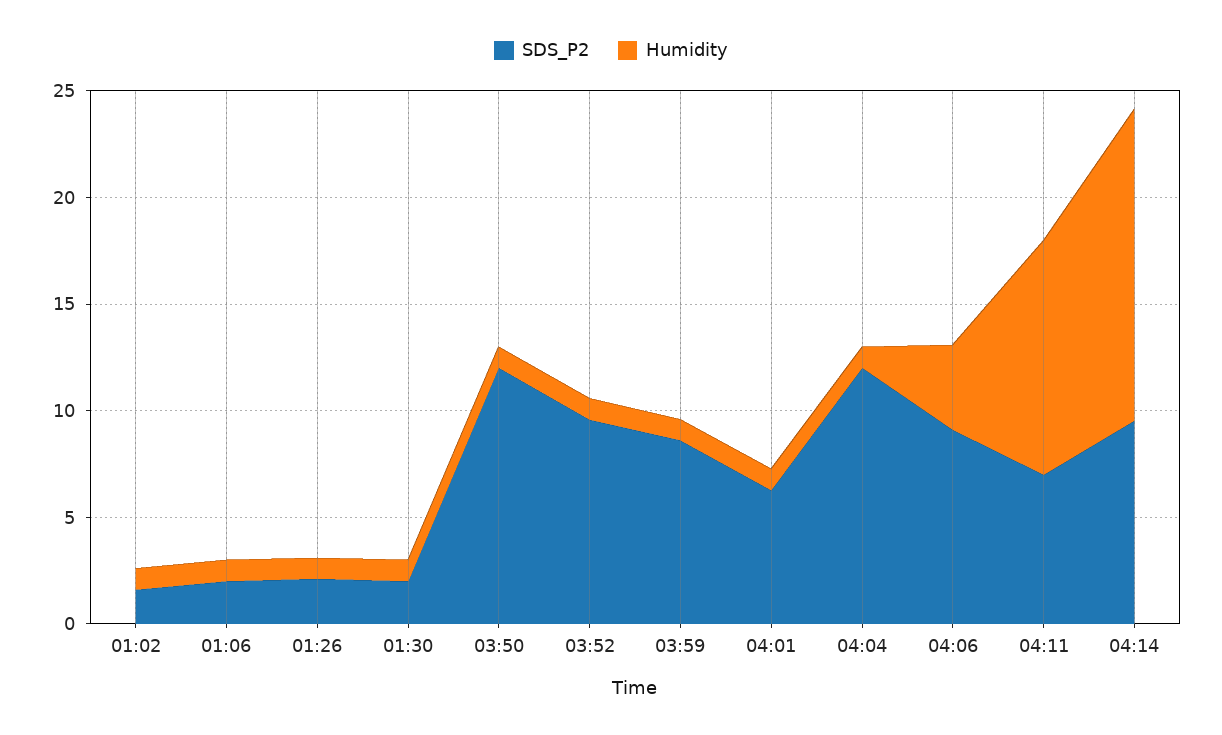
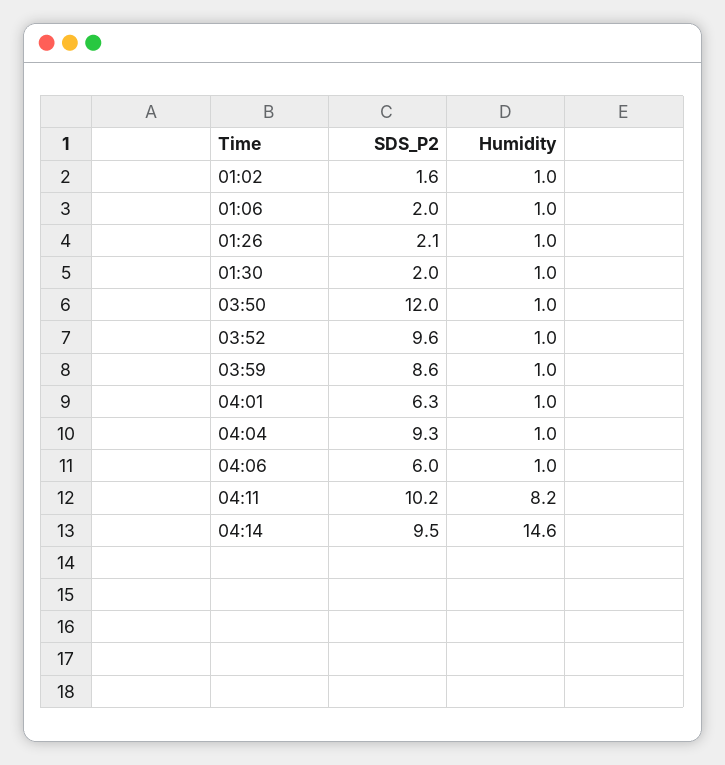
  {
    "SDS_P2": {
      "01:02": 1.6,
      "01:06": 2,
      "01:26": 2.1,
      "01:30": 2,
      "03:50": 12,
      "03:52": 9.6,
      "03:59": 8.6,
      "04:01": 6.3,
-     "04:04": 12,
+     "04:04": 9.3,
-     "04:06": 9,
+     "04:06": 6,
-     "04:11": 7,
+     "04:11": 10.2,
      "04:14": 9.5
    },
    "Humidity": {
      "01:02": 1,
      "01:06": 1,
      "01:26": 1,
      "01:30": 1,
      "03:50": 1,
      "03:52": 1,
      "03:59": 1,
      "04:01": 1,
      "04:04": 1,
-     "04:06": 4,
+     "04:06": 1,
-     "04:11": 11,
+     "04:11": 8.2,
      "04:14": 14.6
    }
  }

